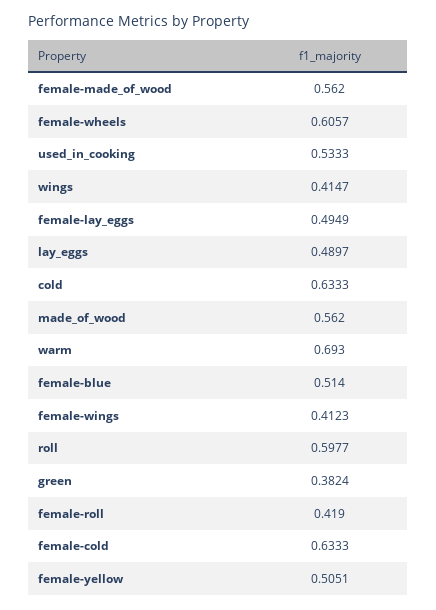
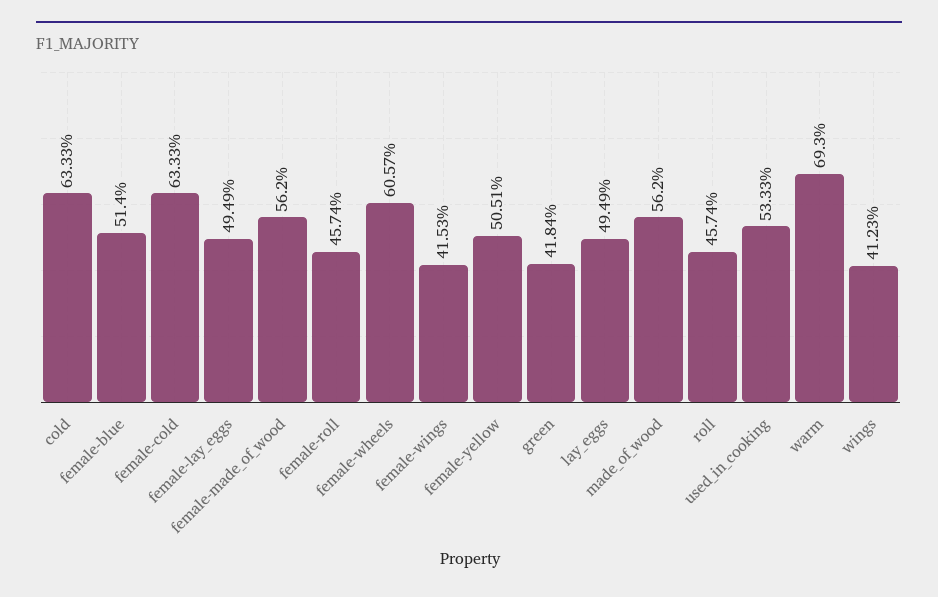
  {
    "female-made_of_wood": 0.562,
    "female-wheels": 0.6057,
    "used_in_cooking": 0.5333,
-   "wings": 0.4147,
+   "wings": 0.4123,
    "female-lay_eggs": 0.4949,
-   "lay_eggs": 0.4897,
+   "lay_eggs": 0.4949,
    "cold": 0.6333,
    "made_of_wood": 0.562,
    "warm": 0.693,
    "female-blue": 0.514,
-   "female-wings": 0.4123,
+   "female-wings": 0.4153,
-   "roll": 0.5977,
+   "roll": 0.4574,
-   "green": 0.3824,
+   "green": 0.4184,
-   "female-roll": 0.419,
+   "female-roll": 0.4574,
    "female-cold": 0.6333,
    "female-yellow": 0.5051
  }

